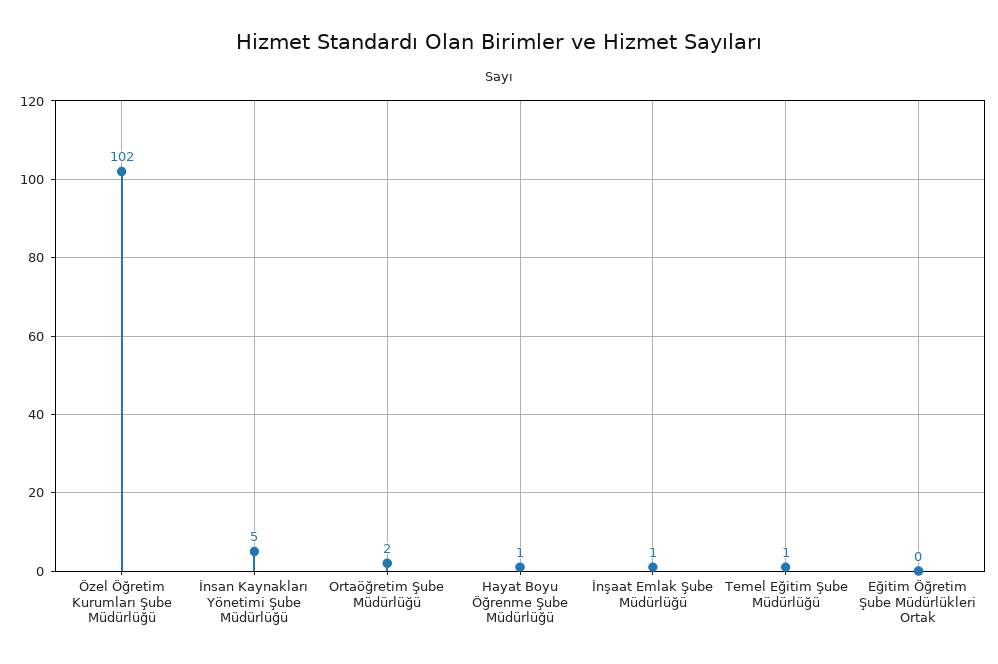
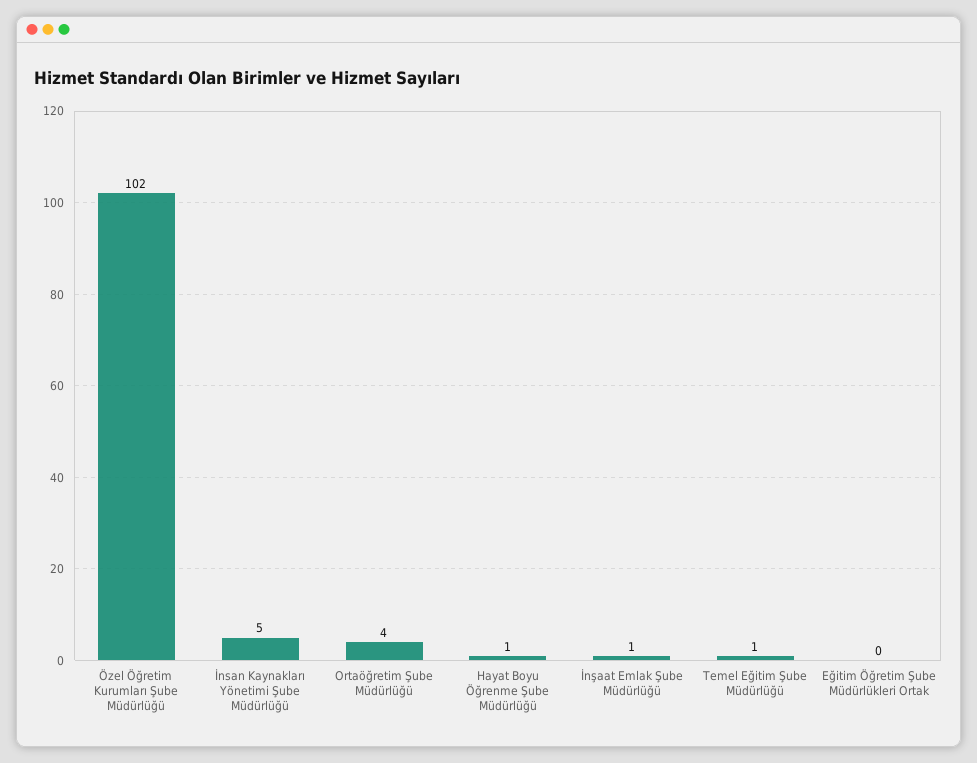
  {
    "Özel Öğretim Kurumları Şube Müdürlüğü": 102,
    "İnsan Kaynakları Yönetimi Şube Müdürlüğü": 5,
-   "Ortaöğretim Şube Müdürlüğü": 2,
+   "Ortaöğretim Şube Müdürlüğü": 4,
    "Hayat Boyu Öğrenme Şube Müdürlüğü": 1,
    "İnşaat Emlak Şube Müdürlüğü": 1,
    "Temel Eğitim Şube Müdürlüğü": 1,
    "Eğitim Öğretim Şube Müdürlükleri Ortak": 0
  }

